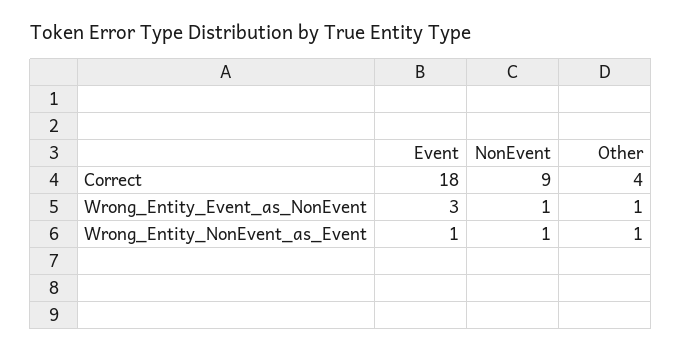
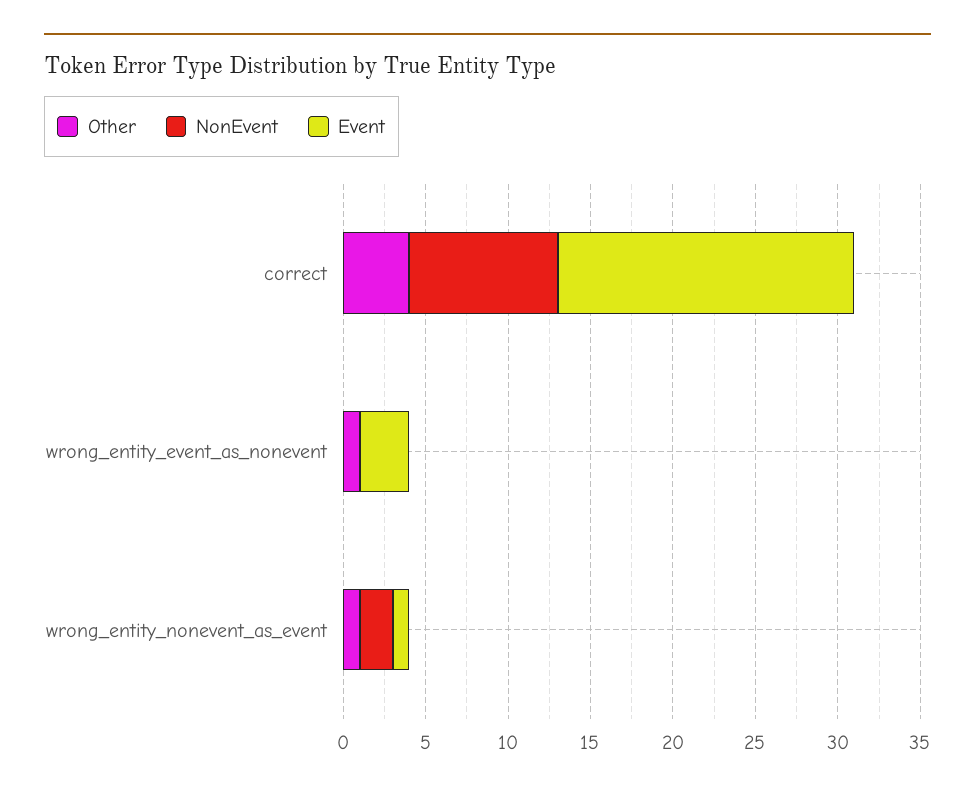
  {
    "Event": {
      "Correct": 18,
      "Wrong_Entity_Event_as_NonEvent": 3,
      "Wrong_Entity_NonEvent_as_Event": 1
    },
    "NonEvent": {
      "Correct": 9,
-     "Wrong_Entity_Event_as_NonEvent": 1,
+     "Wrong_Entity_Event_as_NonEvent": 0,
-     "Wrong_Entity_NonEvent_as_Event": 1
+     "Wrong_Entity_NonEvent_as_Event": 2
    },
    "Other": {
      "Correct": 4,
      "Wrong_Entity_Event_as_NonEvent": 1,
      "Wrong_Entity_NonEvent_as_Event": 1
    }
  }

